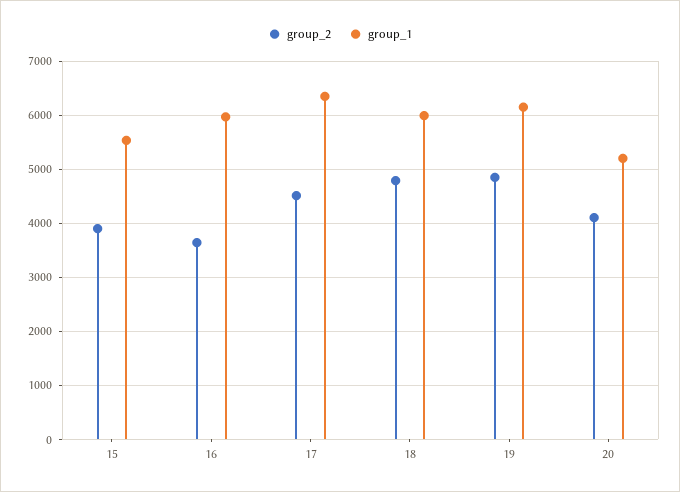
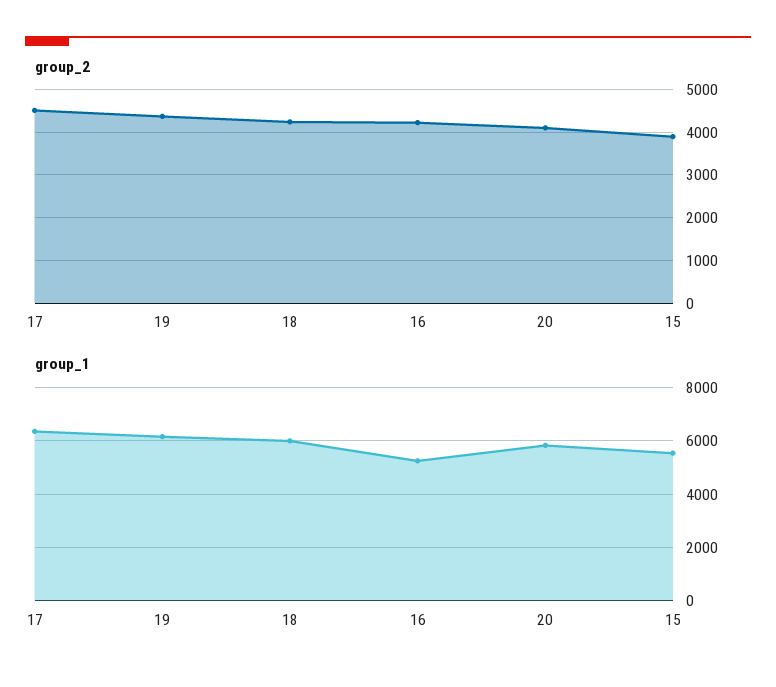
  {
    "group_2": {
      "15": 3800,
-     "16": 3600,
+     "16": 4200,
      "17": 4600,
-     "18": 4800,
+     "18": 4200,
-     "19": 4800,
+     "19": 4400,
      "20": 4200
    },
    "group_1": {
      "15": 5600,
-     "16": 6000,
+     "16": 5250,
      "17": 6400,
      "18": 6000,
      "19": 6200,
-     "20": 5200
+     "20": 5750
    }
  }

